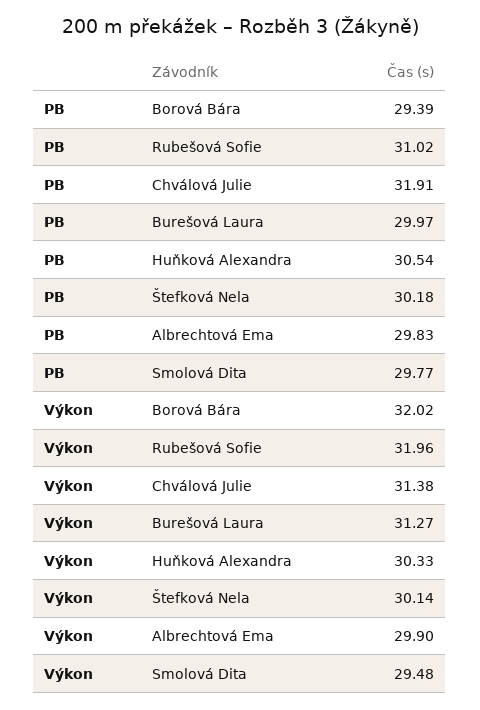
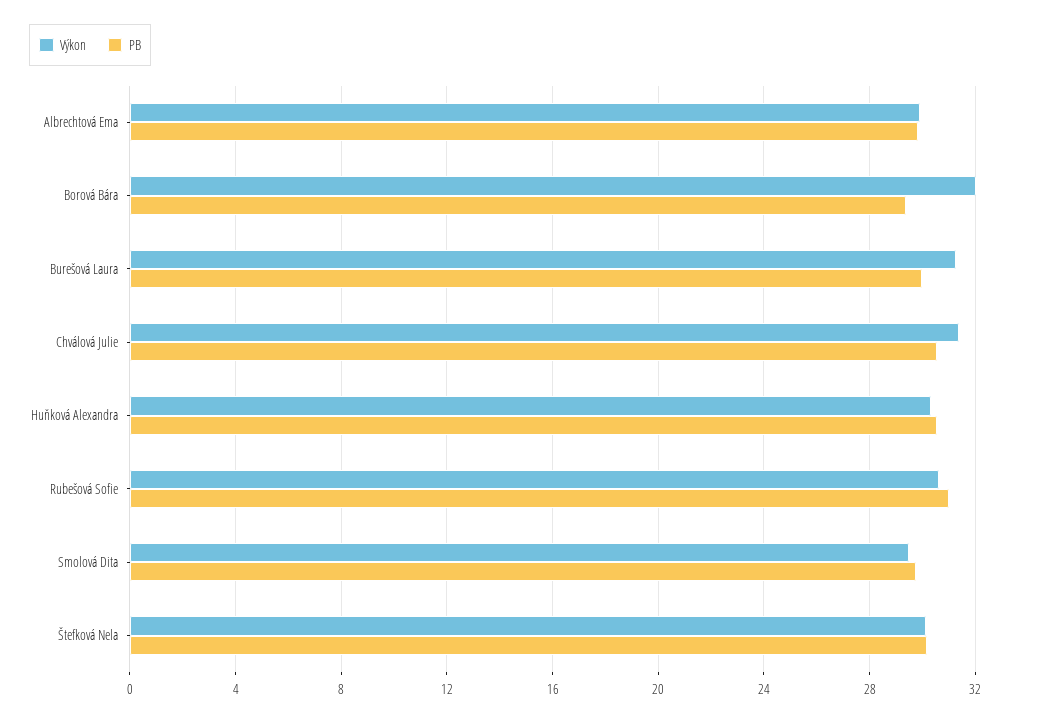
  {
    "PB": {
      "Borová Bára": 29.39,
      "Rubešová Sofie": 31.02,
-     "Chválová Julie": 31.91,
+     "Chválová Julie": 30.5,
      "Burešová Laura": 29.97,
      "Huňková Alexandra": 30.54,
      "Štefková Nela": 30.18,
      "Albrechtová Ema": 29.83,
      "Smolová Dita": 29.77
    },
    "Výkon": {
      "Borová Bára": 32.02,
-     "Rubešová Sofie": 31.96,
+     "Rubešová Sofie": 30.5,
      "Chválová Julie": 31.38,
      "Burešová Laura": 31.27,
      "Huňková Alexandra": 30.33,
      "Štefková Nela": 30.14,
      "Albrechtová Ema": 29.9,
      "Smolová Dita": 29.48
    }
  }

